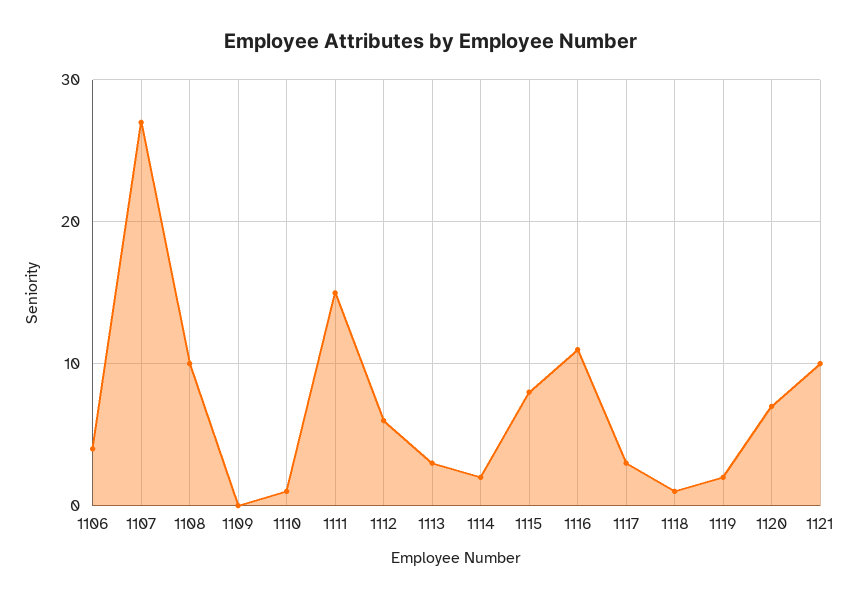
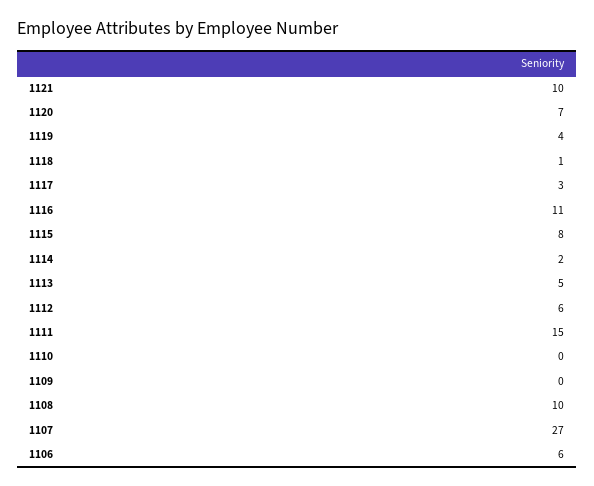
  {
-   "1106": 4,
+   "1106": 6,
    "1107": 27,
    "1108": 10,
    "1109": 0,
-   "1110": 1,
+   "1110": 0,
    "1111": 15,
    "1112": 6,
-   "1113": 3,
+   "1113": 5,
    "1114": 2,
    "1115": 8,
    "1116": 11,
    "1117": 3,
    "1118": 1,
-   "1119": 2,
+   "1119": 4,
    "1120": 7,
    "1121": 10
  }

